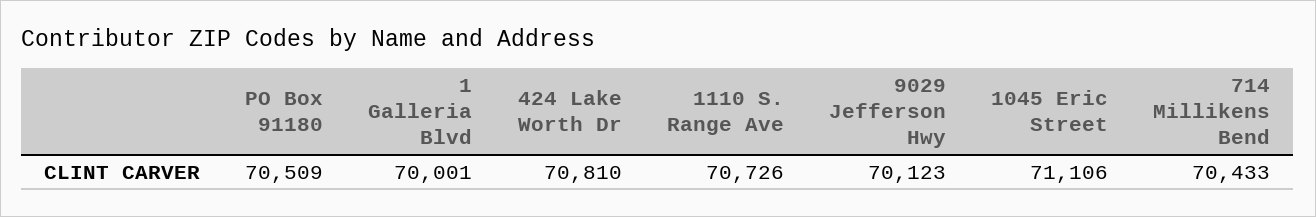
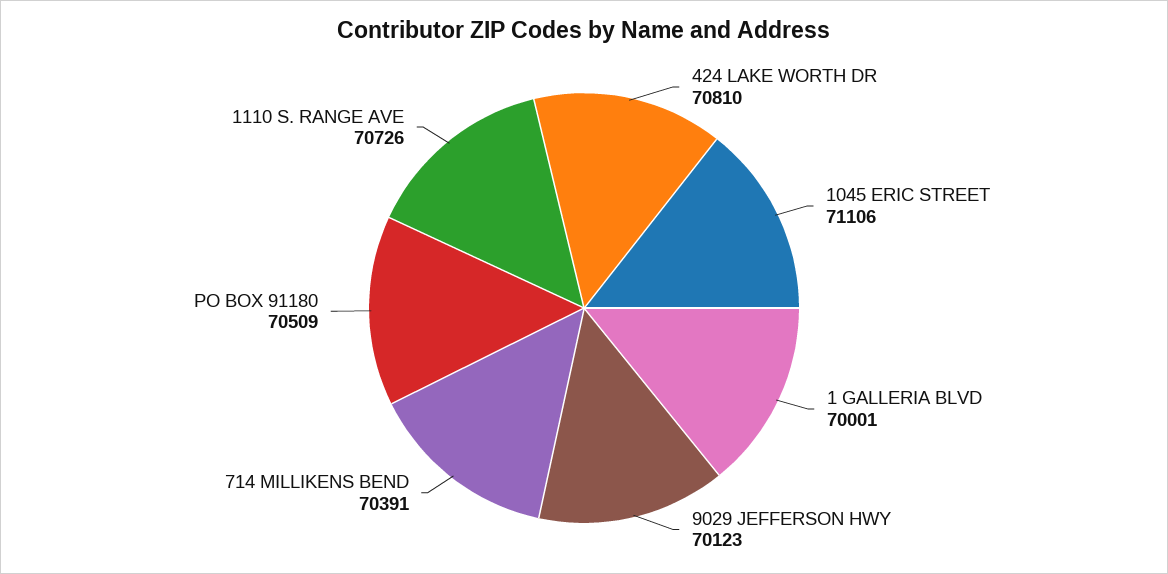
  {
    "PO Box 91180": 70509,
    "1 Galleria Blvd": 70001,
    "424 Lake Worth Dr": 70810,
    "1110 S. Range Ave": 70726,
    "9029 Jefferson Hwy": 70123,
    "1045 Eric Street": 71106,
-   "714 Millikens Bend": 70433
+   "714 Millikens Bend": 70391
  }

